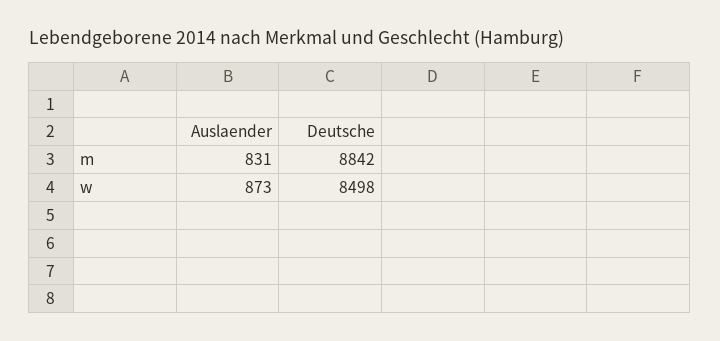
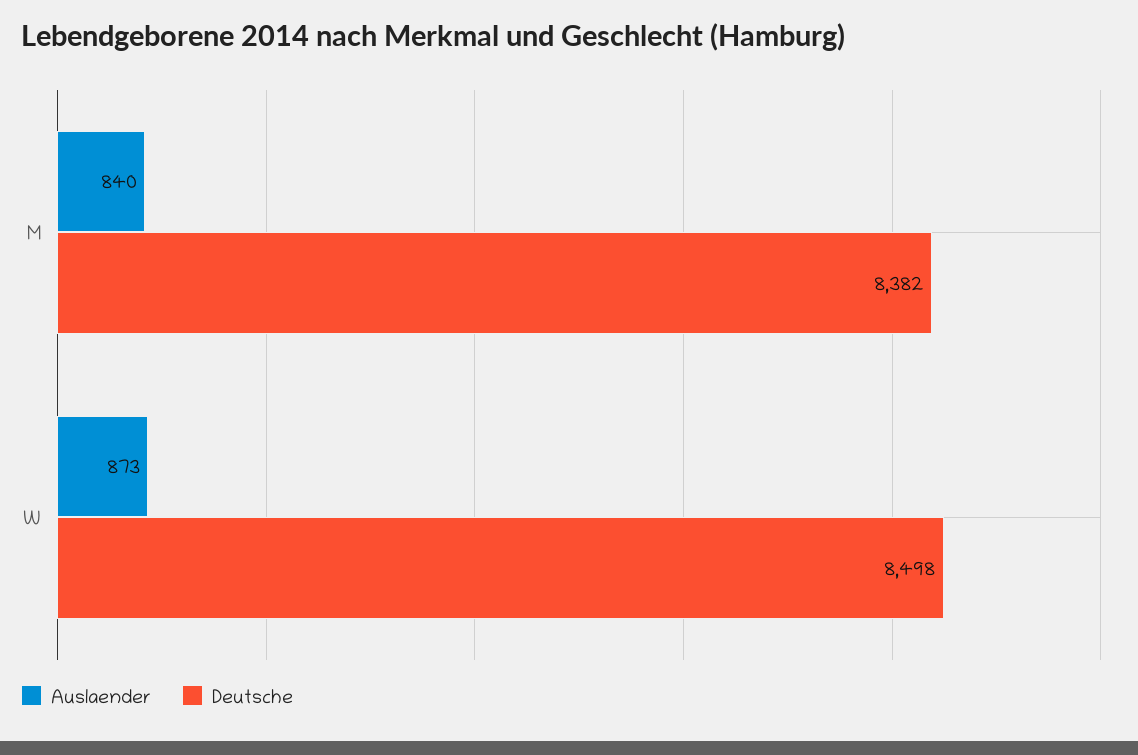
  {
    "Auslaender": {
-     "m": 831,
+     "m": 840,
      "w": 873
    },
    "Deutsche": {
-     "m": 8842,
+     "m": 8382,
      "w": 8498
    }
  }

